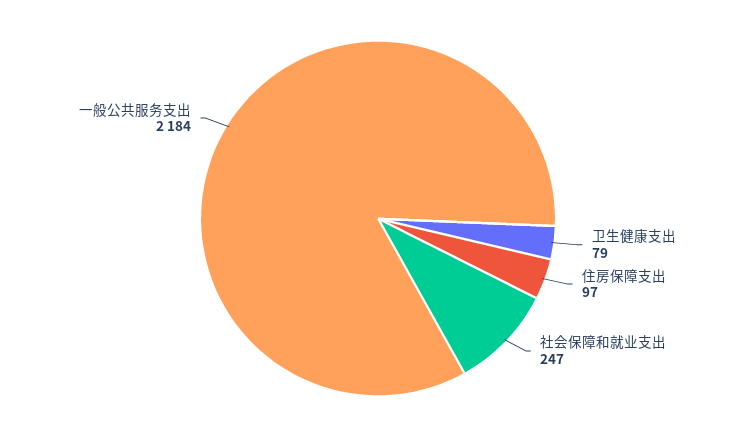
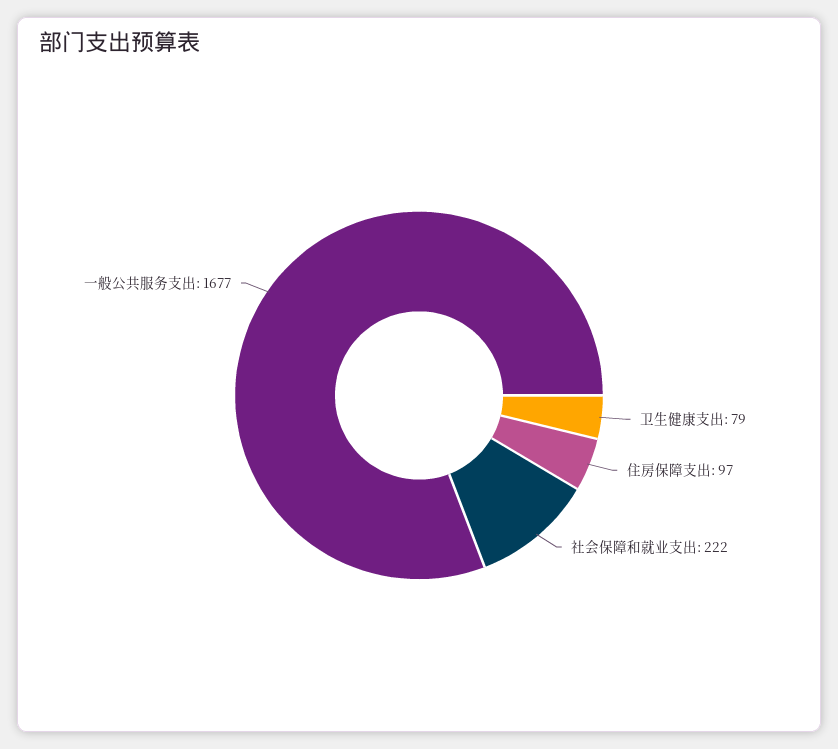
  {
    "卫生健康支出": 79,
    "住房保障支出": 97,
-   "社会保障和就业支出": 247,
+   "社会保障和就业支出": 222,
-   "一般公共服务支出": 2184
+   "一般公共服务支出": 1677
  }

